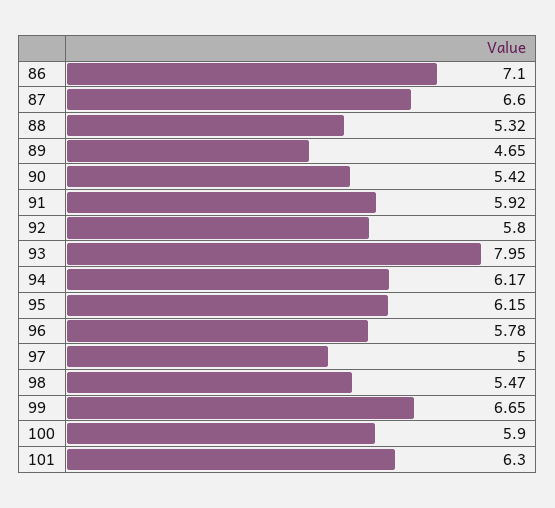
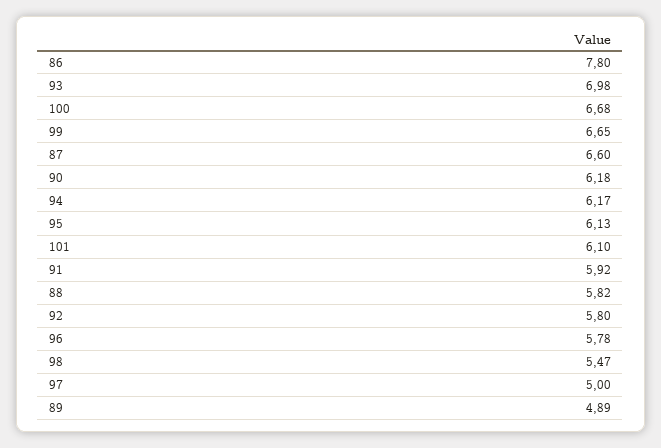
  {
-   "86": 7.1,
+   "86": 7.8,
    "87": 6.6,
-   "88": 5.32,
+   "88": 5.82,
-   "89": 4.65,
+   "89": 4.89,
-   "90": 5.42,
+   "90": 6.18,
    "91": 5.92,
    "92": 5.8,
-   "93": 7.95,
+   "93": 6.98,
    "94": 6.17,
-   "95": 6.15,
+   "95": 6.13,
    "96": 5.78,
    "97": 5,
    "98": 5.47,
    "99": 6.65,
-   "100": 5.9,
+   "100": 6.68,
-   "101": 6.3
+   "101": 6.1
  }

